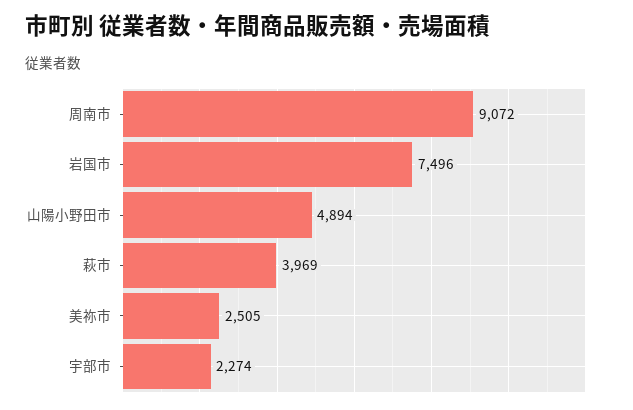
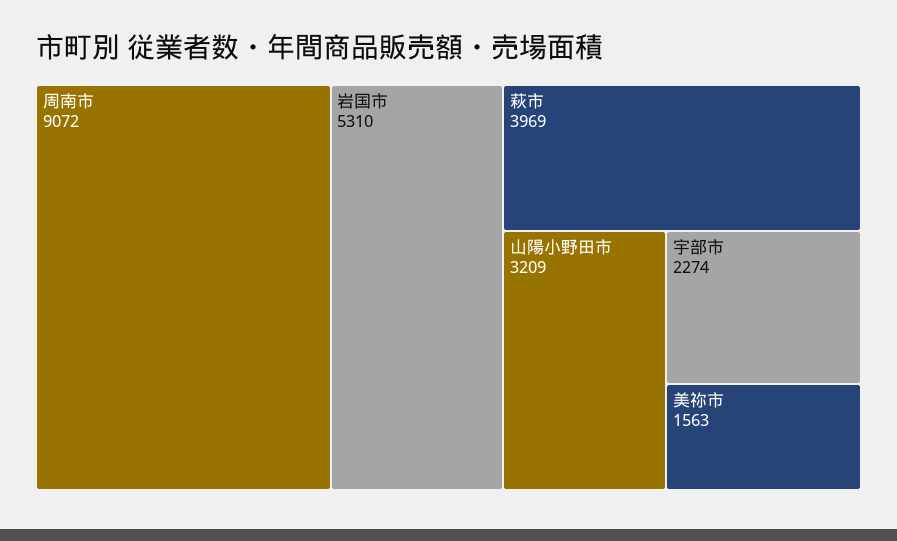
  {
    "周南市": 9072,
-   "岩国市": 7496,
+   "岩国市": 5310,
-   "山陽小野田市": 4894,
+   "山陽小野田市": 3209,
    "萩市": 3969,
-   "美祢市": 2505,
+   "美祢市": 1563,
    "宇部市": 2274
  }

